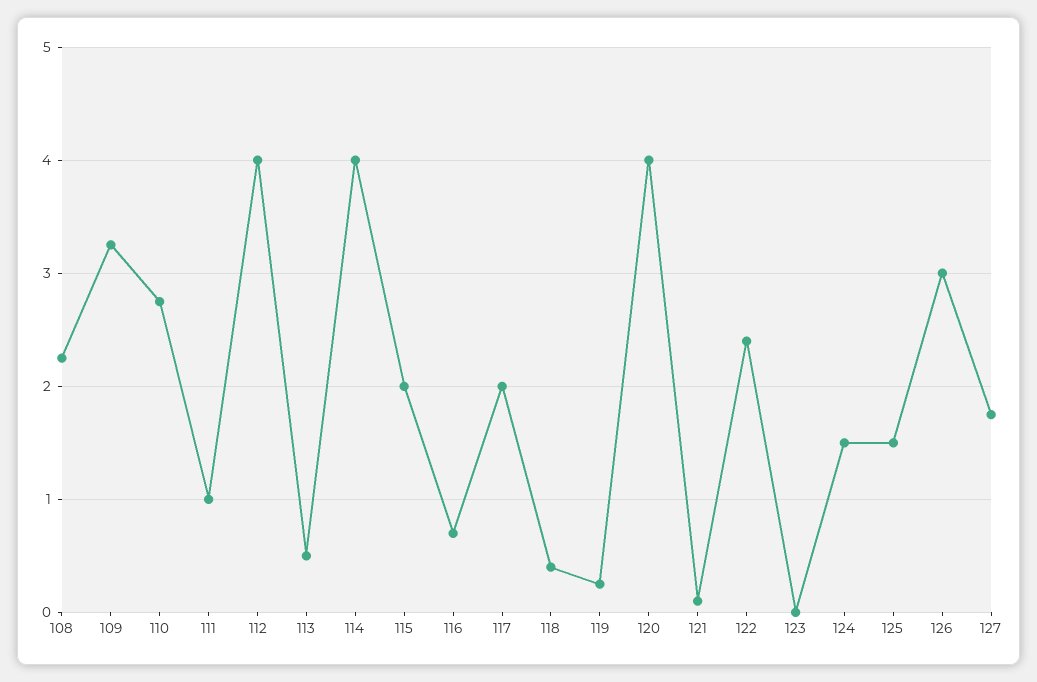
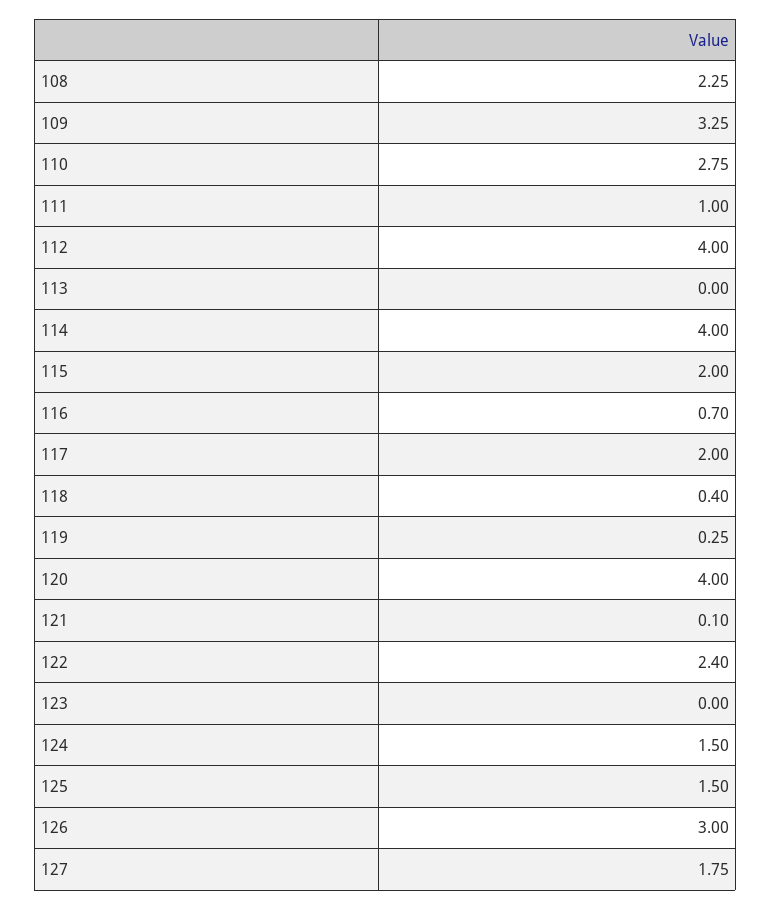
  {
    "108": 2.25,
    "109": 3.25,
    "110": 2.75,
    "111": 1,
    "112": 4,
-   "113": 0.5,
+   "113": 0,
    "114": 4,
    "115": 2,
    "116": 0.7,
    "117": 2,
    "118": 0.4,
    "119": 0.25,
    "120": 4,
    "121": 0.1,
    "122": 2.4,
    "123": 0,
    "124": 1.5,
    "125": 1.5,
    "126": 3,
    "127": 1.75
  }

